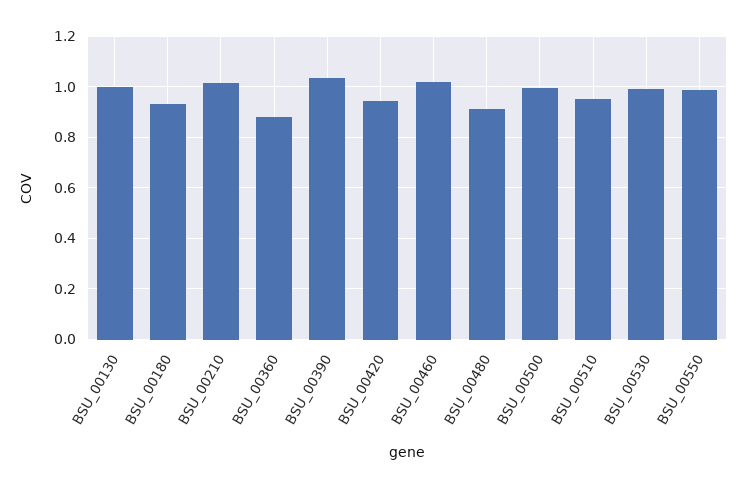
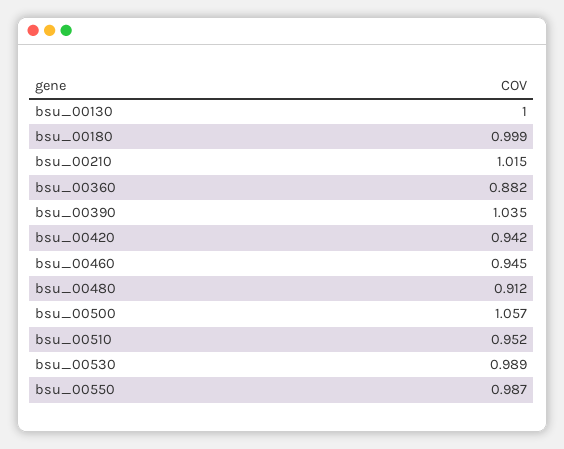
  {
    "BSU_00130": 1,
-   "BSU_00180": 0.925,
+   "BSU_00180": 0.999,
    "BSU_00210": 1.015,
    "BSU_00360": 0.882,
    "BSU_00390": 1.035,
    "BSU_00420": 0.942,
-   "BSU_00460": 1.025,
+   "BSU_00460": 0.945,
    "BSU_00480": 0.912,
-   "BSU_00500": 1,
+   "BSU_00500": 1.057,
    "BSU_00510": 0.952,
    "BSU_00530": 0.989,
    "BSU_00550": 0.987
  }

